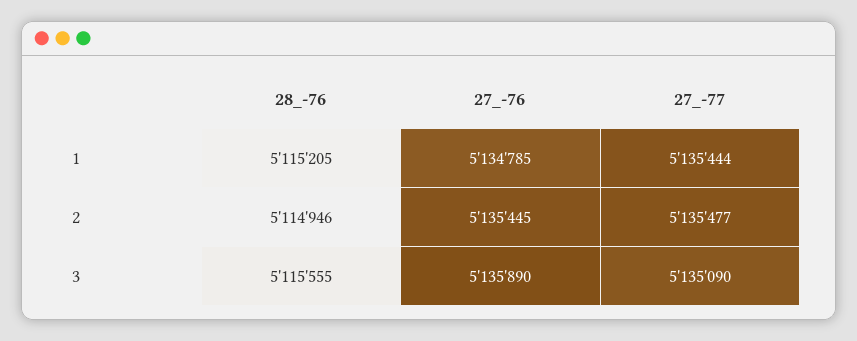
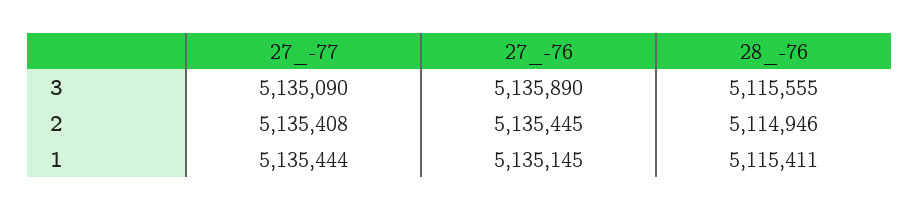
  {
    "28_-76": {
-     "1": 5115205,
+     "1": 5115411,
      "2": 5114946,
      "3": 5115555
    },
    "27_-76": {
-     "1": 5134785,
+     "1": 5135145,
      "2": 5135445,
      "3": 5135890
    },
    "27_-77": {
      "1": 5135444,
-     "2": 5135477,
+     "2": 5135408,
      "3": 5135090
    }
  }

